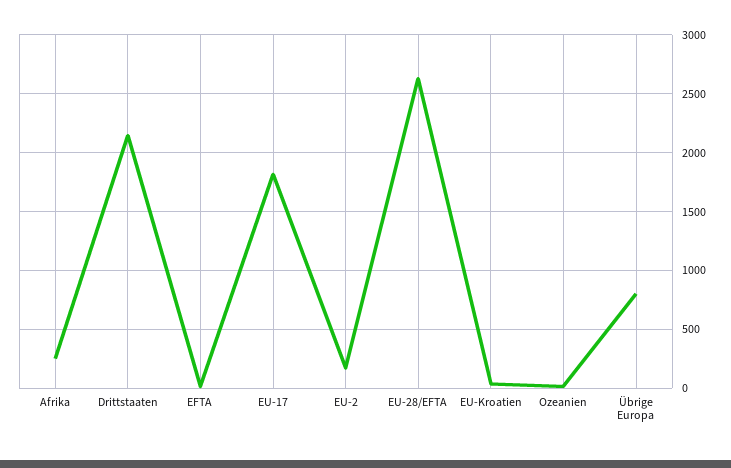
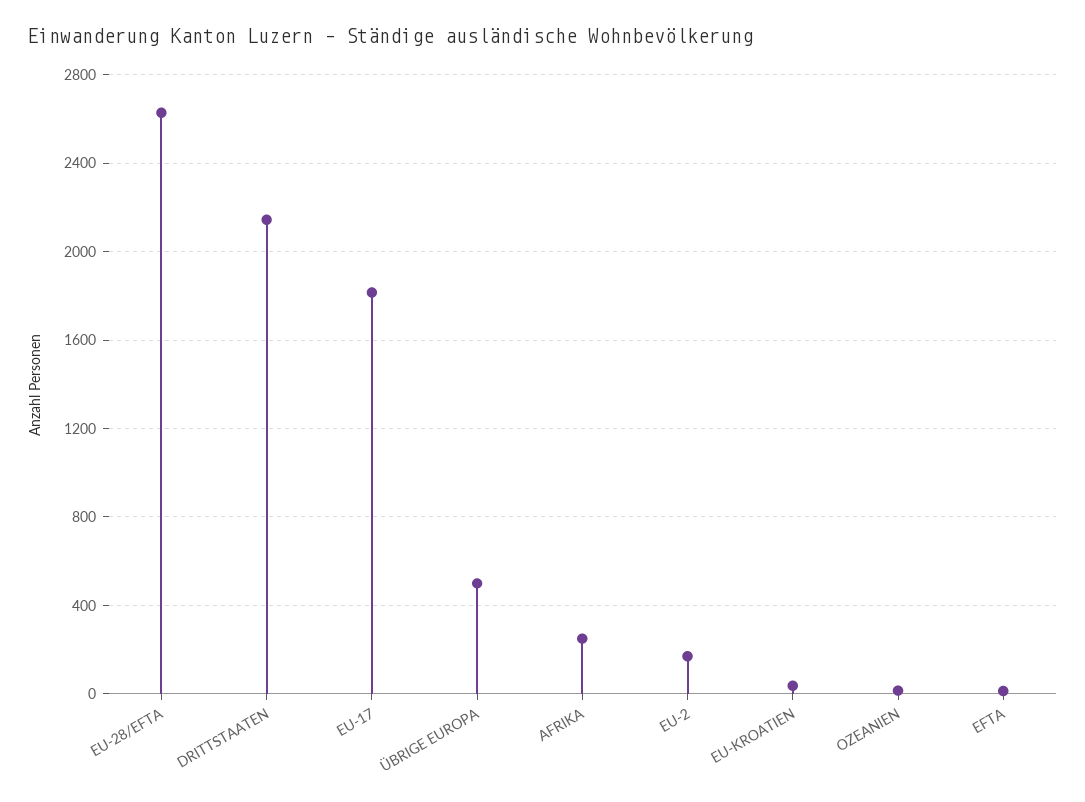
  {
    "Afrika": 250,
    "Drittstaaten": 2150,
    "EFTA": 0,
    "EU-17": 1800,
    "EU-2": 150,
    "EU-28/EFTA": 2650,
    "EU-Kroatien": 50,
    "Ozeanien": 0,
-   "Übrige Europa": 800
+   "Übrige Europa": 500
  }

